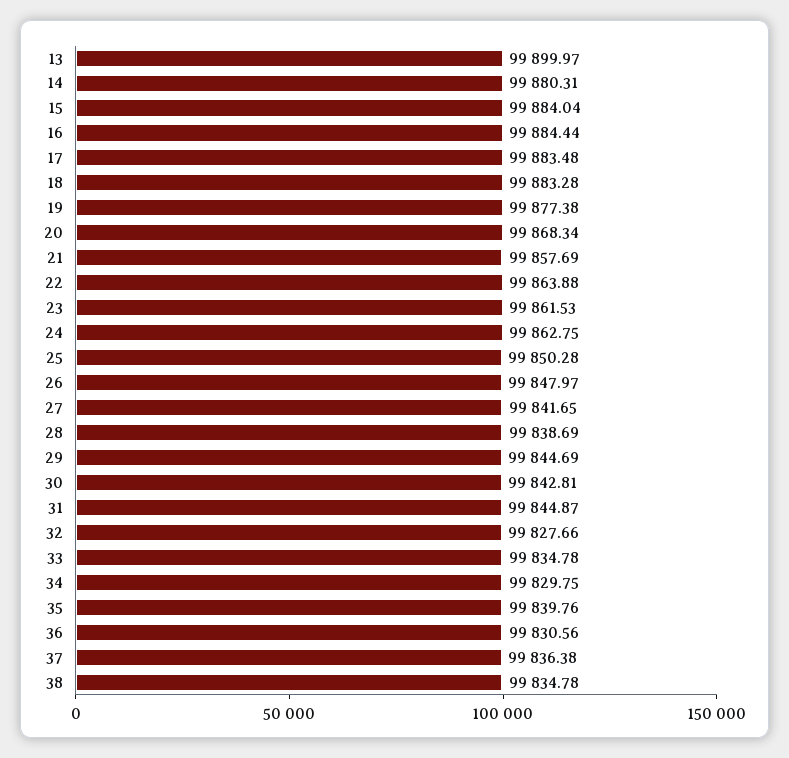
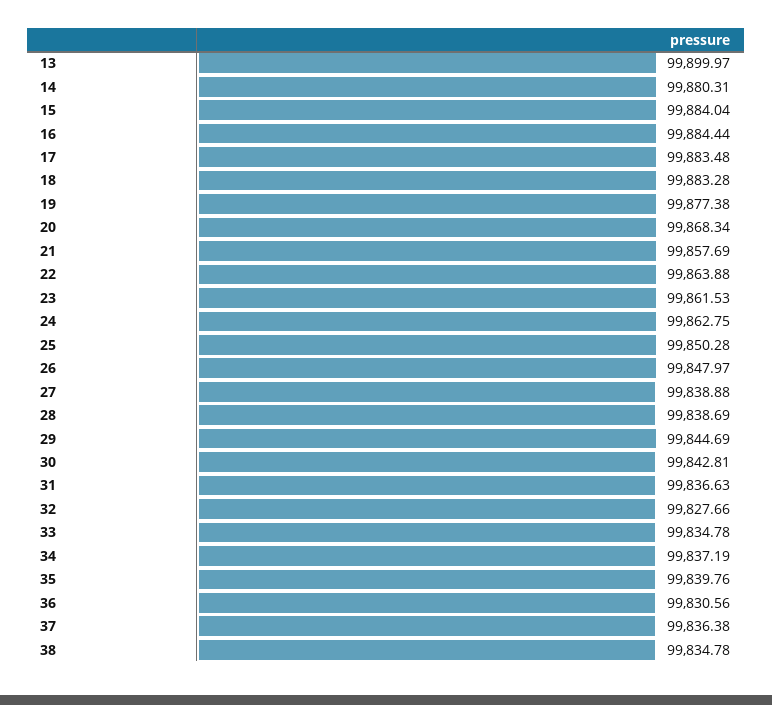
  {
    "13": 99899.97,
    "14": 99880.31,
    "15": 99884.04,
    "16": 99884.44,
    "17": 99883.48,
    "18": 99883.28,
    "19": 99877.38,
    "20": 99868.34,
    "21": 99857.69,
    "22": 99863.88,
    "23": 99861.53,
    "24": 99862.75,
    "25": 99850.28,
    "26": 99847.97,
-   "27": 99841.65,
+   "27": 99838.88,
    "28": 99838.69,
    "29": 99844.69,
    "30": 99842.81,
-   "31": 99844.87,
+   "31": 99836.63,
    "32": 99827.66,
    "33": 99834.78,
-   "34": 99829.75,
+   "34": 99837.19,
    "35": 99839.76,
    "36": 99830.56,
    "37": 99836.38,
    "38": 99834.78
  }

